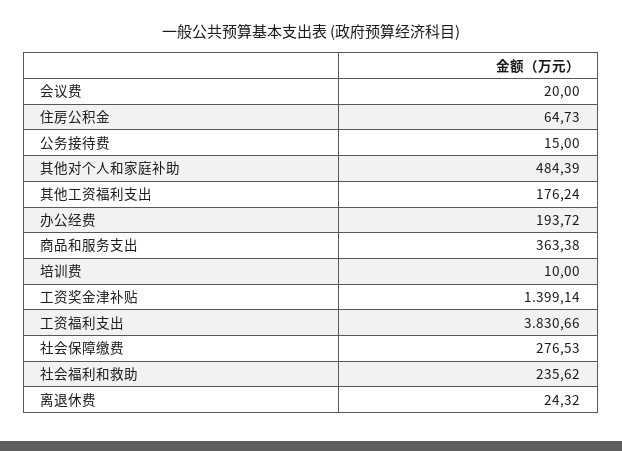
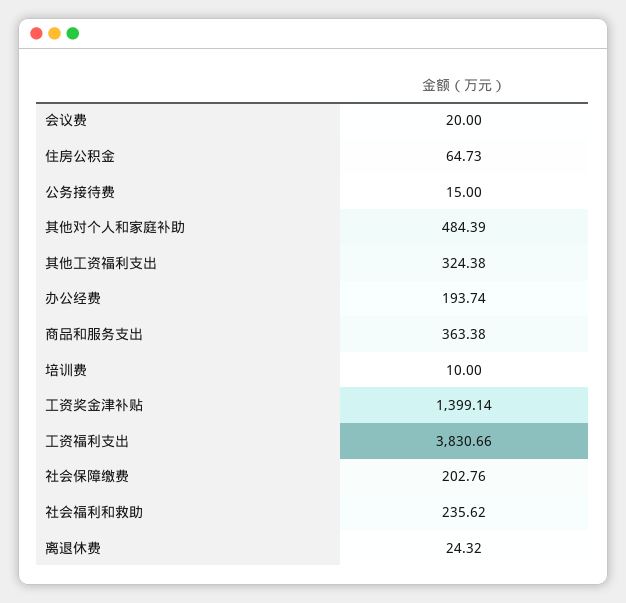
  {
    "会议费": 20,
    "住房公积金": 64.73,
    "公务接待费": 15,
    "其他对个人和家庭补助": 484.39,
-   "其他工资福利支出": 176.24,
+   "其他工资福利支出": 324.38,
-   "办公经费": 193.72,
+   "办公经费": 193.74,
    "商品和服务支出": 363.38,
    "培训费": 10,
    "工资奖金津补贴": 1399.14,
    "工资福利支出": 3830.66,
-   "社会保障缴费": 276.53,
+   "社会保障缴费": 202.76,
    "社会福利和救助": 235.62,
    "离退休费": 24.32
  }

